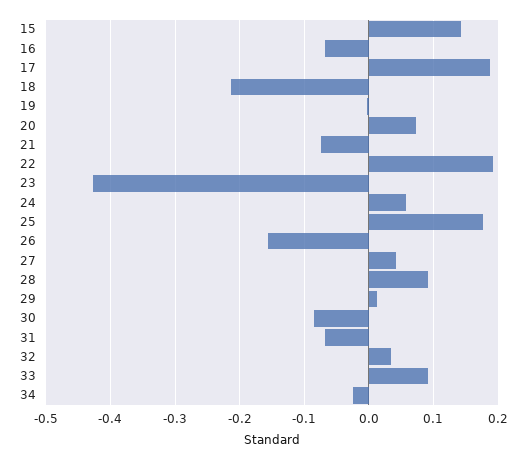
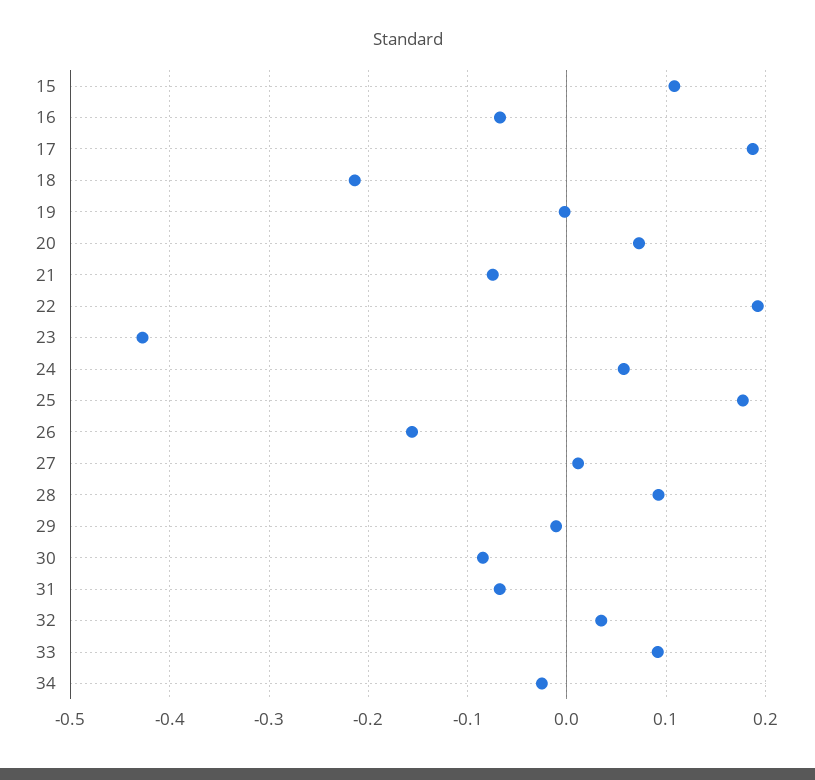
  {
-   "15": 0.14,
+   "15": 0.11,
    "16": -0.07,
    "17": 0.19,
    "18": -0.21,
    "19": 0,
    "20": 0.07,
    "21": -0.07,
    "22": 0.19,
    "23": -0.43,
    "24": 0.06,
    "25": 0.18,
    "26": -0.16,
-   "27": 0.04,
+   "27": 0.01,
    "28": 0.09,
-   "29": 0.01,
+   "29": -0.01,
    "30": -0.08,
    "31": -0.07,
    "32": 0.03,
    "33": 0.09,
    "34": -0.03
  }

